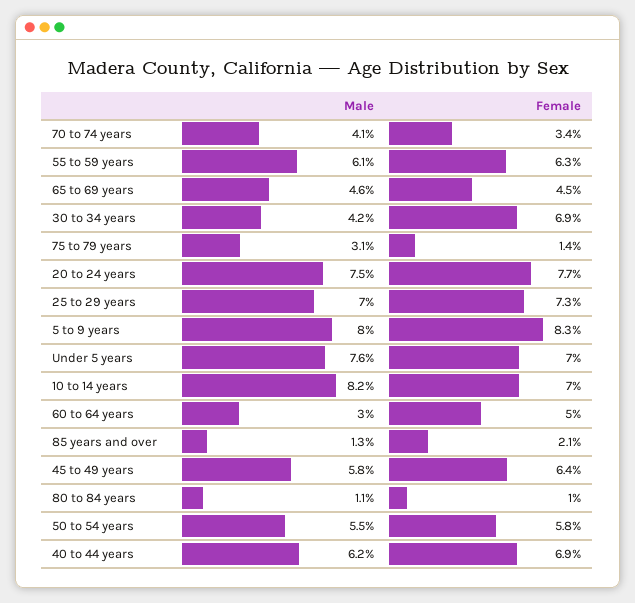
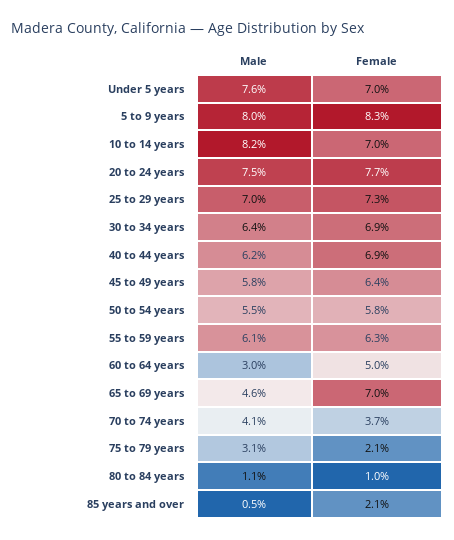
  {
    "Male": {
      "70 to 74 years": 4.1,
      "55 to 59 years": 6.1,
      "65 to 69 years": 4.6,
-     "30 to 34 years": 4.2,
+     "30 to 34 years": 6.4,
      "75 to 79 years": 3.1,
      "20 to 24 years": 7.5,
      "25 to 29 years": 7,
      "5 to 9 years": 8,
      "Under 5 years": 7.6,
      "10 to 14 years": 8.2,
      "60 to 64 years": 3,
-     "85 years and over": 1.3,
+     "85 years and over": 0.5,
      "45 to 49 years": 5.8,
      "80 to 84 years": 1.1,
      "50 to 54 years": 5.5,
      "40 to 44 years": 6.2
    },
    "Female": {
-     "70 to 74 years": 3.4,
+     "70 to 74 years": 3.7,
      "55 to 59 years": 6.3,
-     "65 to 69 years": 4.5,
+     "65 to 69 years": 7,
      "30 to 34 years": 6.9,
-     "75 to 79 years": 1.4,
+     "75 to 79 years": 2.1,
      "20 to 24 years": 7.7,
      "25 to 29 years": 7.3,
      "5 to 9 years": 8.3,
      "Under 5 years": 7,
      "10 to 14 years": 7,
      "60 to 64 years": 5,
      "85 years and over": 2.1,
      "45 to 49 years": 6.4,
      "80 to 84 years": 1,
      "50 to 54 years": 5.8,
      "40 to 44 years": 6.9
    }
  }

